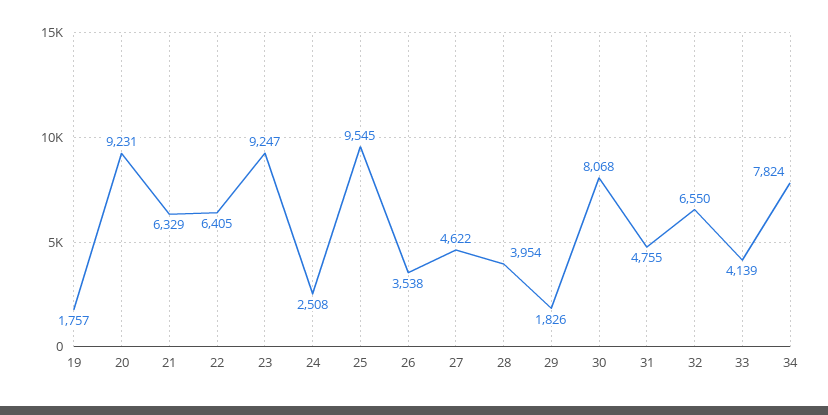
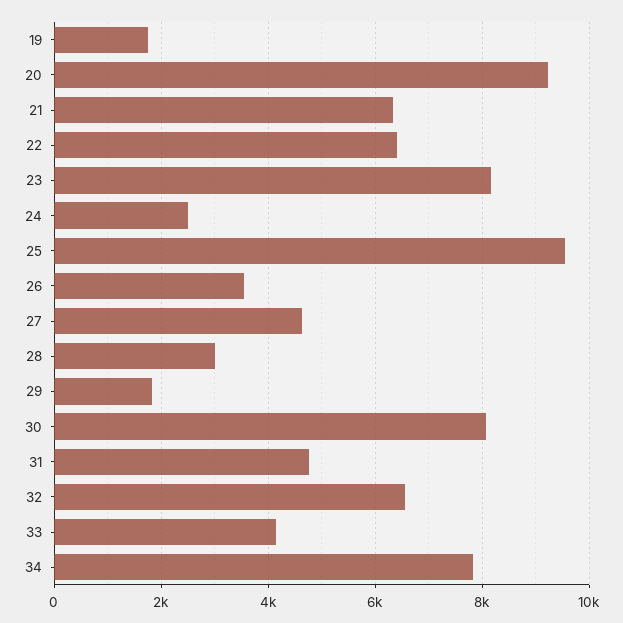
  {
    "19": 1757,
    "20": 9231,
    "21": 6329,
    "22": 6405,
-   "23": 9247,
+   "23": 8200,
    "24": 2508,
    "25": 9545,
    "26": 3538,
    "27": 4622,
-   "28": 3954,
+   "28": 3000,
    "29": 1826,
    "30": 8068,
    "31": 4755,
    "32": 6550,
    "33": 4139,
    "34": 7824
  }

